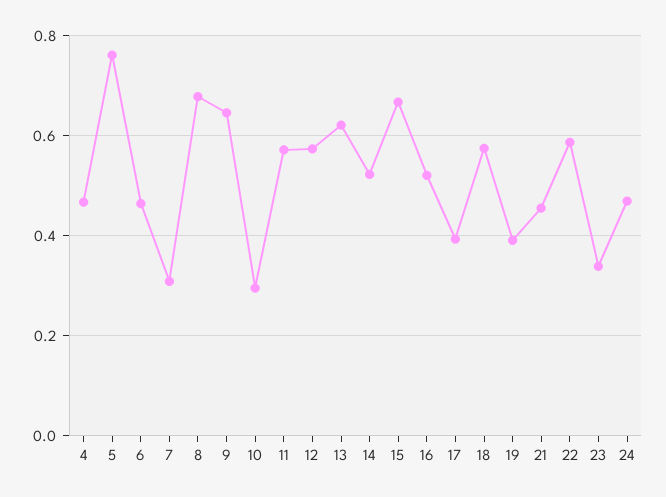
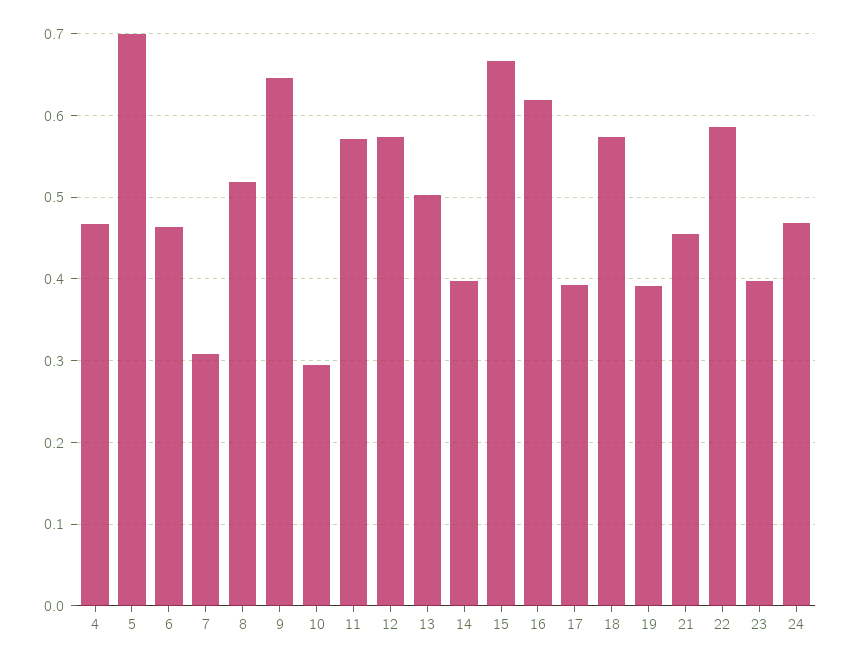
  {
    "4": 0.47,
-   "5": 0.76,
+   "5": 0.7,
    "6": 0.46,
    "7": 0.31,
-   "8": 0.68,
+   "8": 0.52,
    "9": 0.65,
    "10": 0.3,
    "11": 0.57,
    "12": 0.57,
-   "13": 0.62,
+   "13": 0.5,
-   "14": 0.52,
+   "14": 0.4,
    "15": 0.67,
-   "16": 0.52,
+   "16": 0.62,
    "17": 0.39,
    "18": 0.57,
    "19": 0.39,
    "21": 0.46,
    "22": 0.59,
-   "23": 0.34,
+   "23": 0.4,
    "24": 0.47
  }

